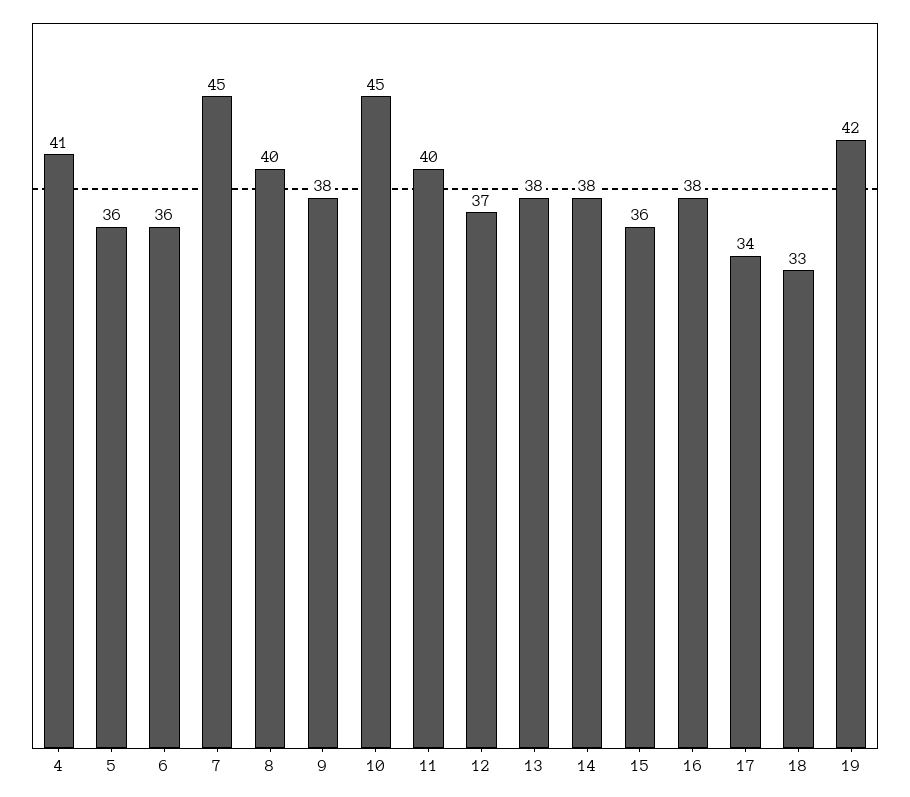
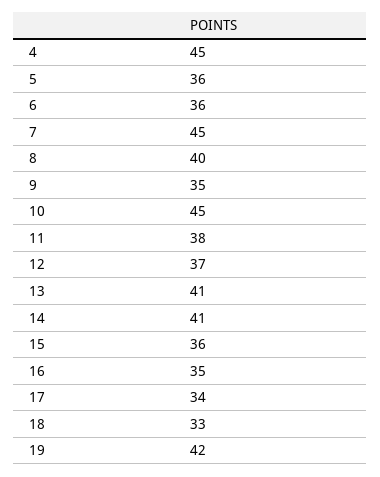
  {
-   "4": 41,
+   "4": 45,
    "5": 36,
    "6": 36,
    "7": 45,
    "8": 40,
-   "9": 38,
+   "9": 35,
    "10": 45,
-   "11": 40,
+   "11": 38,
    "12": 37,
-   "13": 38,
+   "13": 41,
-   "14": 38,
+   "14": 41,
    "15": 36,
-   "16": 38,
+   "16": 35,
    "17": 34,
    "18": 33,
    "19": 42
  }

